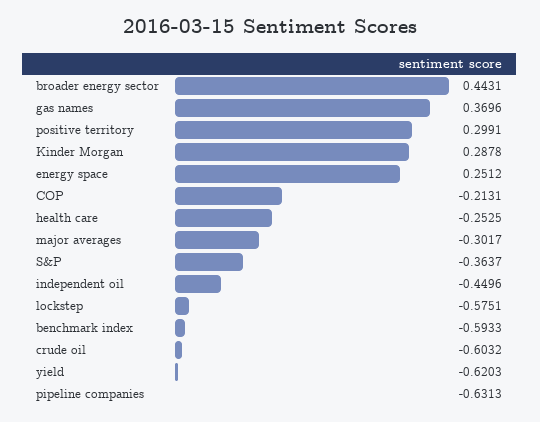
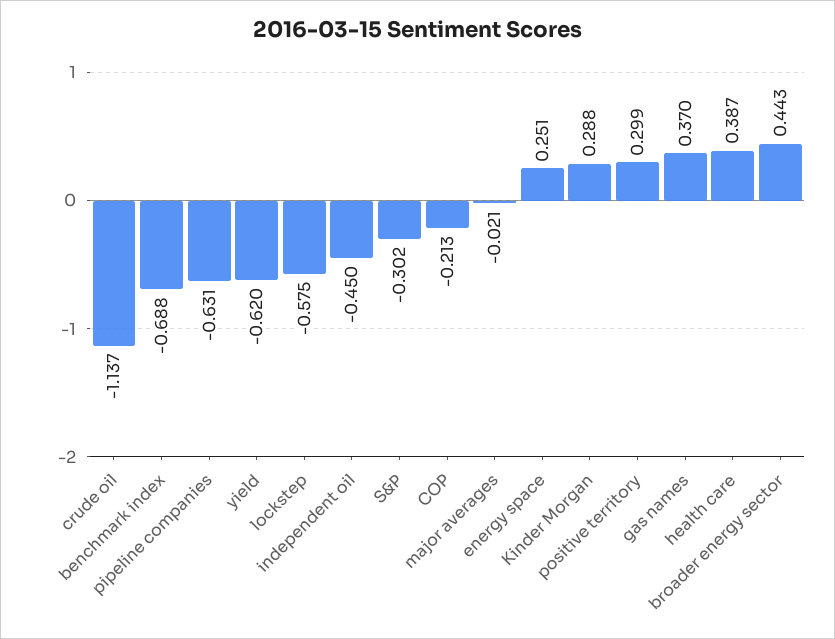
  {
    "broader energy sector": 0.4431,
    "gas names": 0.3696,
    "positive territory": 0.2991,
    "Kinder Morgan": 0.2878,
    "energy space": 0.2512,
    "COP": -0.2131,
-   "health care": -0.2525,
+   "health care": 0.387,
-   "major averages": -0.3017,
+   "major averages": -0.021,
-   "S&P": -0.3637,
+   "S&P": -0.302,
    "independent oil": -0.4496,
    "lockstep": -0.5751,
-   "benchmark index": -0.5933,
+   "benchmark index": -0.688,
-   "crude oil": -0.6032,
+   "crude oil": -1.137,
    "yield": -0.6203,
    "pipeline companies": -0.6313
  }

